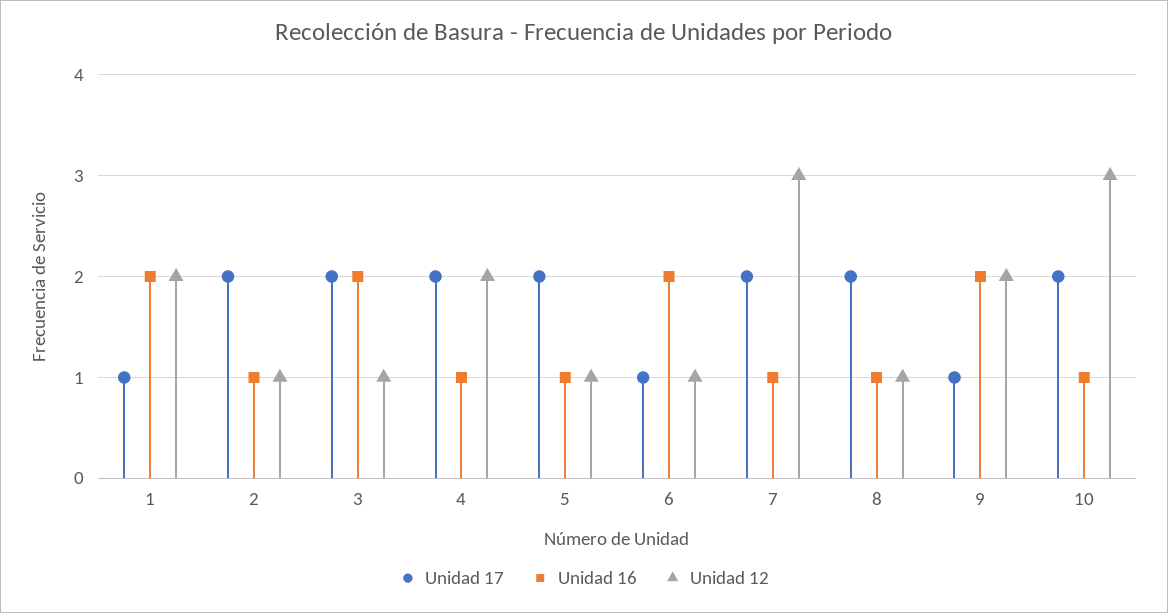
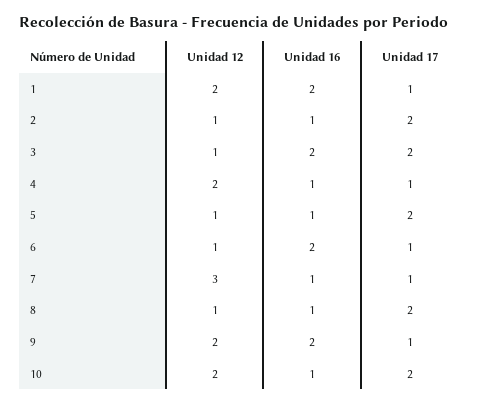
  {
    "Unidad 17": {
      "1": 1,
      "2": 2,
      "3": 2,
-     "4": 2,
+     "4": 1,
      "5": 2,
      "6": 1,
-     "7": 2,
+     "7": 1,
      "8": 2,
      "9": 1,
      "10": 2
    },
    "Unidad 16": {
      "1": 2,
      "2": 1,
      "3": 2,
      "4": 1,
      "5": 1,
      "6": 2,
      "7": 1,
      "8": 1,
      "9": 2,
      "10": 1
    },
    "Unidad 12": {
      "1": 2,
      "2": 1,
      "3": 1,
      "4": 2,
      "5": 1,
      "6": 1,
      "7": 3,
      "8": 1,
      "9": 2,
-     "10": 3
+     "10": 2
    }
  }

